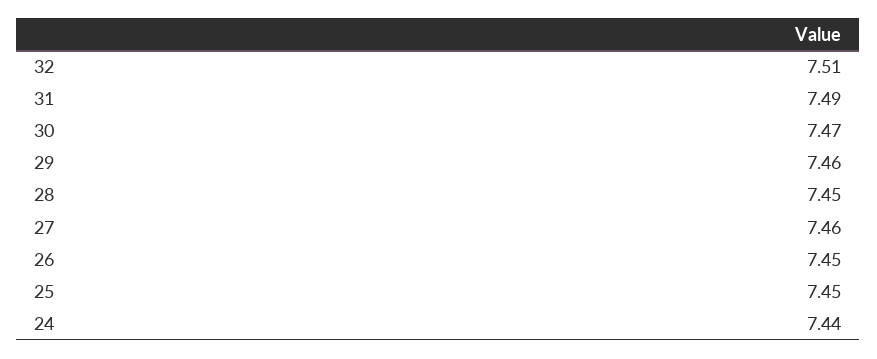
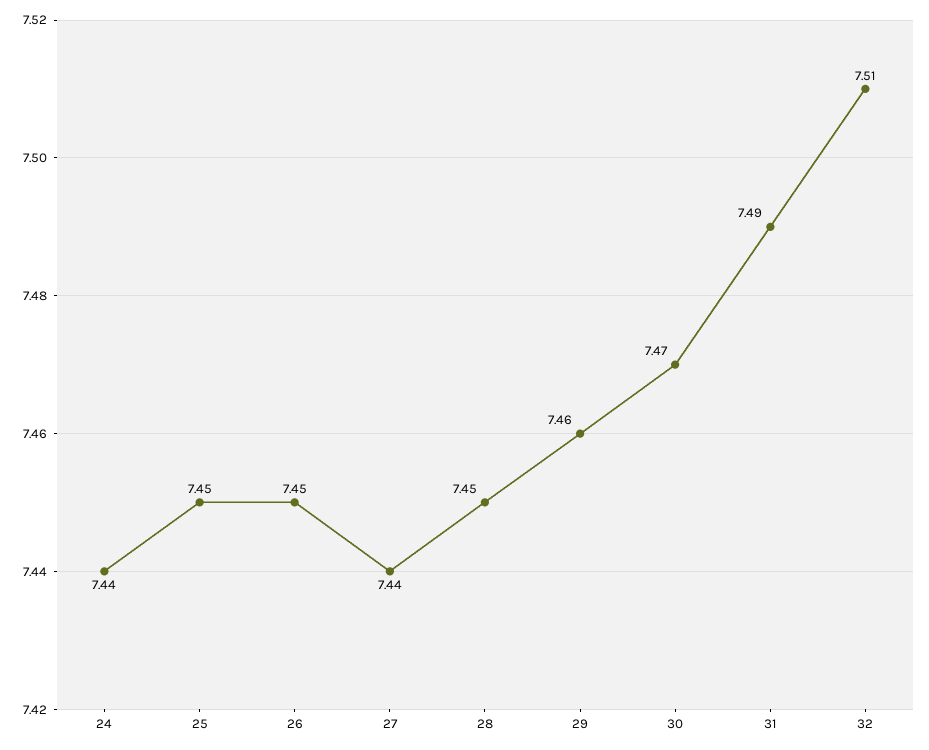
  {
    "32": 7.51,
    "31": 7.49,
    "30": 7.47,
    "29": 7.46,
    "28": 7.45,
-   "27": 7.46,
+   "27": 7.44,
    "26": 7.45,
    "25": 7.45,
    "24": 7.44
  }

